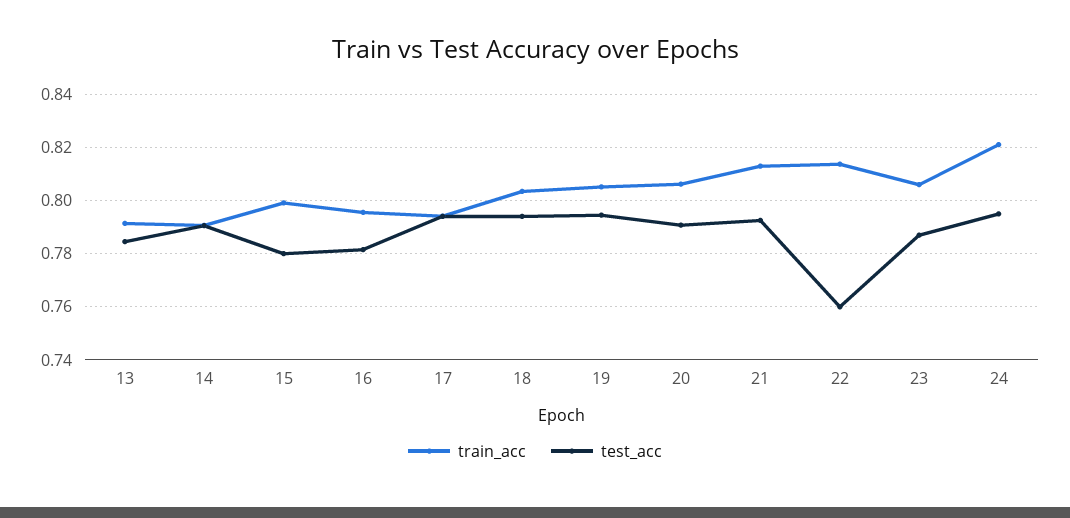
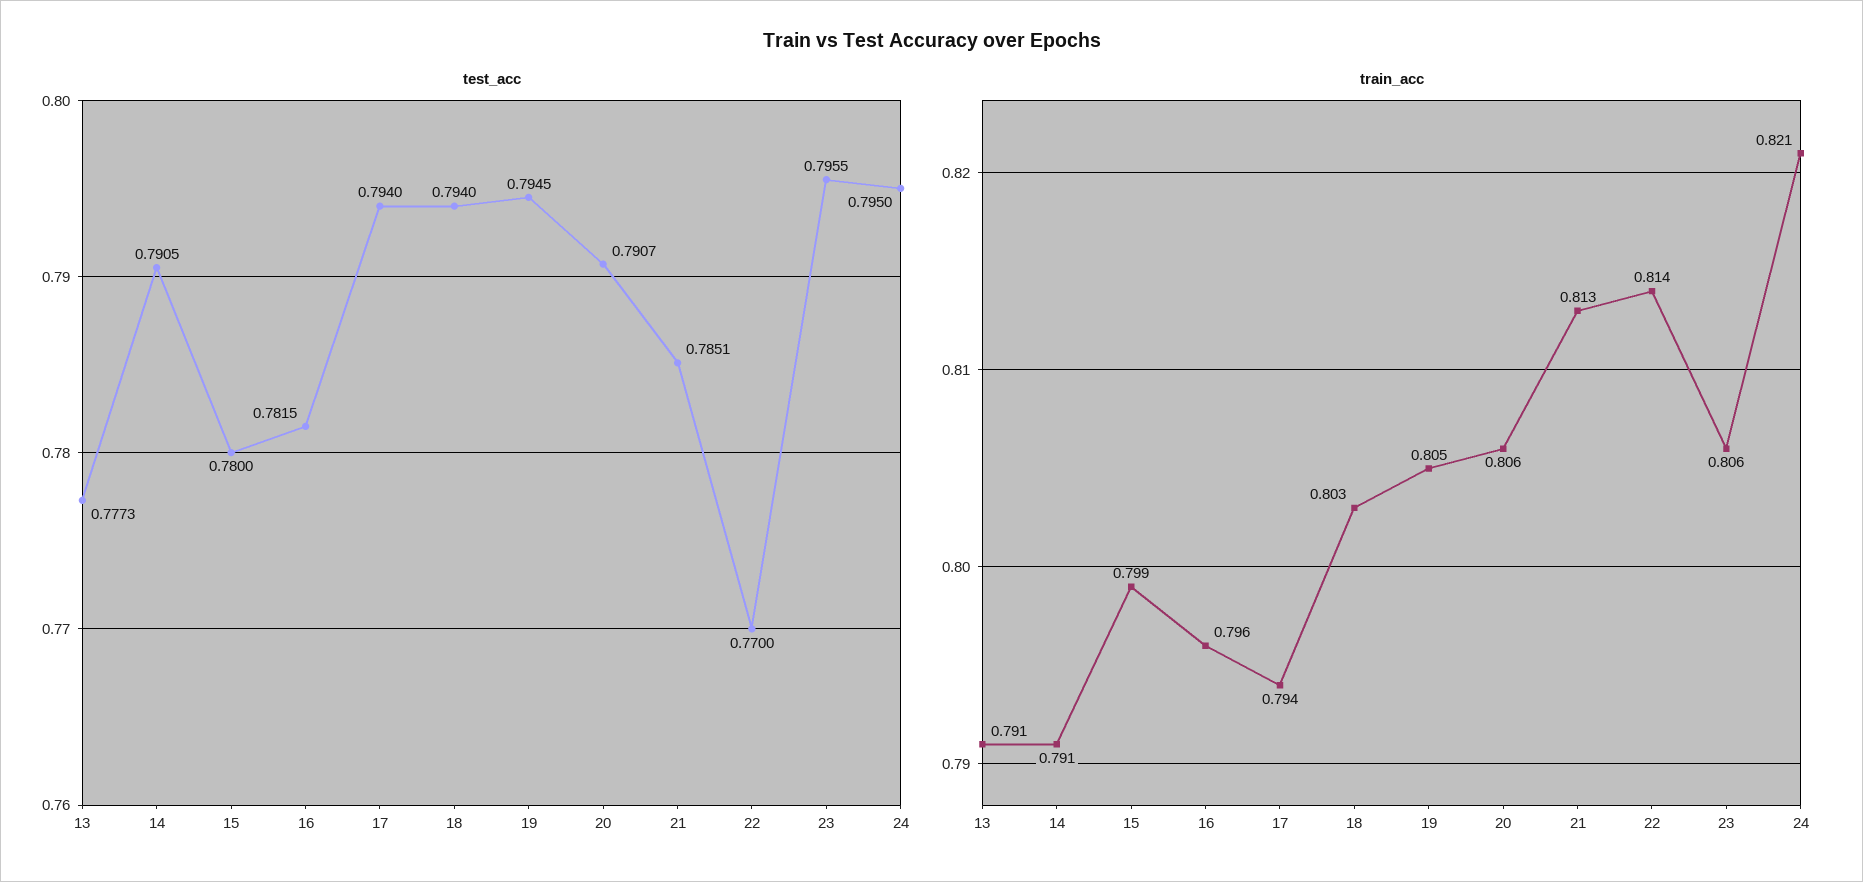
  {
    "train_acc": {
      "13": 0.791,
      "14": 0.791,
      "15": 0.799,
      "16": 0.796,
      "17": 0.794,
      "18": 0.803,
      "19": 0.805,
      "20": 0.806,
      "21": 0.813,
      "22": 0.814,
      "23": 0.806,
      "24": 0.821
    },
    "test_acc": {
-     "13": 0.785,
+     "13": 0.7773,
      "14": 0.7905,
      "15": 0.78,
      "16": 0.7815,
      "17": 0.794,
      "18": 0.794,
      "19": 0.7945,
      "20": 0.7907,
-     "21": 0.7925,
+     "21": 0.7851,
-     "22": 0.76,
+     "22": 0.77,
-     "23": 0.7875,
+     "23": 0.7955,
      "24": 0.795
    }
  }

